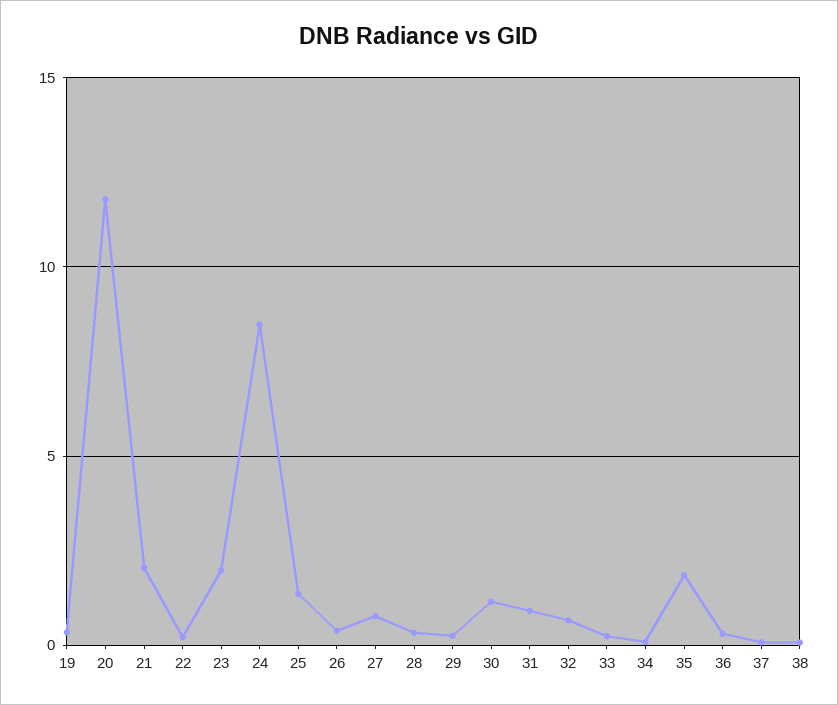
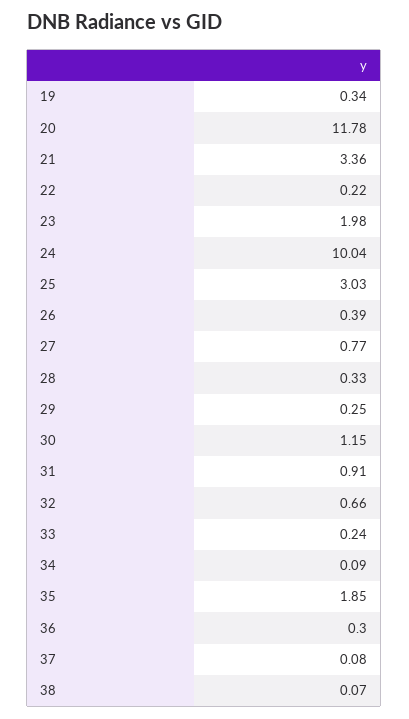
  {
    "19": 0.34,
    "20": 11.78,
-   "21": 2,
+   "21": 3.36,
    "22": 0.22,
    "23": 1.98,
-   "24": 8.5,
+   "24": 10.04,
-   "25": 1.5,
+   "25": 3.03,
    "26": 0.39,
    "27": 0.77,
    "28": 0.33,
    "29": 0.25,
    "30": 1.15,
    "31": 0.91,
    "32": 0.66,
    "33": 0.24,
    "34": 0.09,
    "35": 1.85,
    "36": 0.3,
    "37": 0.08,
    "38": 0.07
  }

